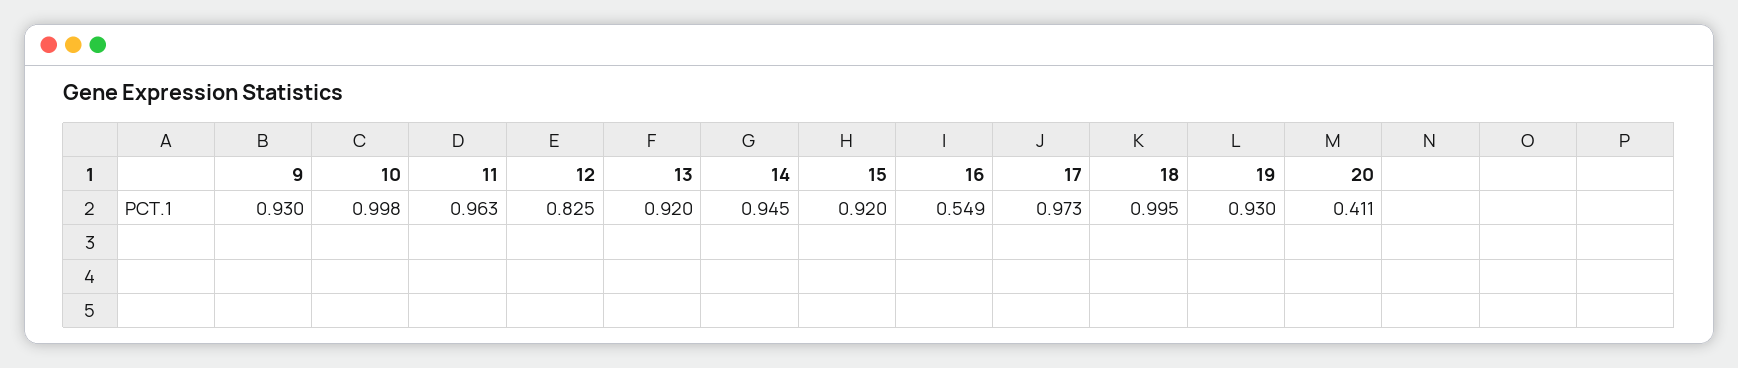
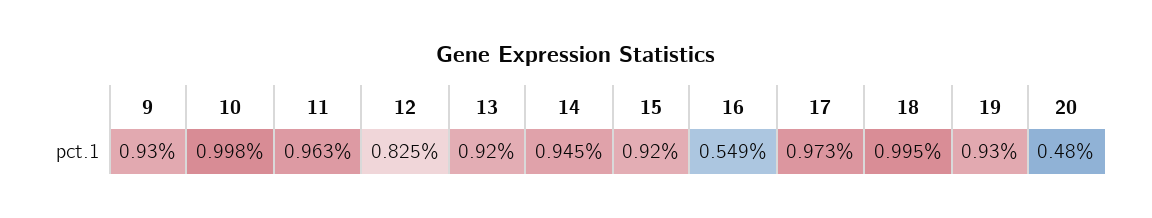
  {
    "9": 0.93,
    "10": 0.998,
    "11": 0.963,
    "12": 0.825,
    "13": 0.92,
    "14": 0.945,
    "15": 0.92,
    "16": 0.549,
    "17": 0.973,
    "18": 0.995,
    "19": 0.93,
-   "20": 0.411
+   "20": 0.48
  }

